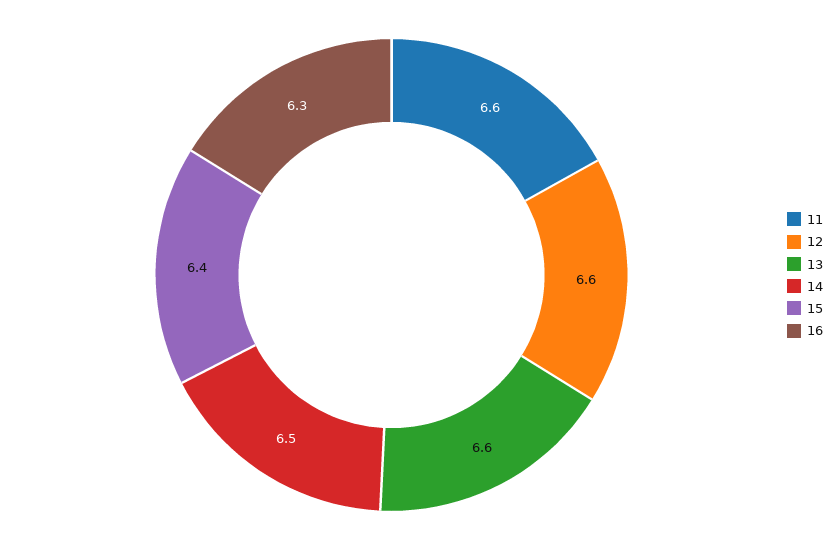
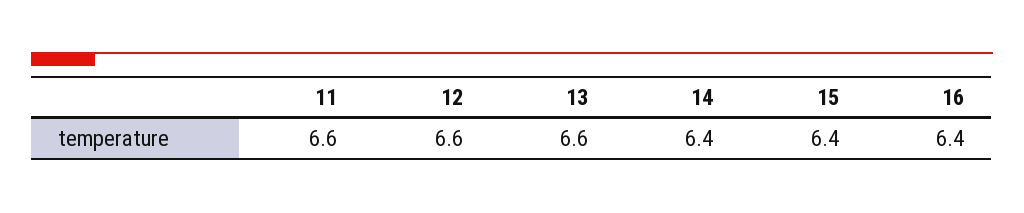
  {
    "11": 6.6,
    "12": 6.6,
    "13": 6.6,
-   "14": 6.5,
+   "14": 6.4,
    "15": 6.4,
-   "16": 6.3
+   "16": 6.4
  }

